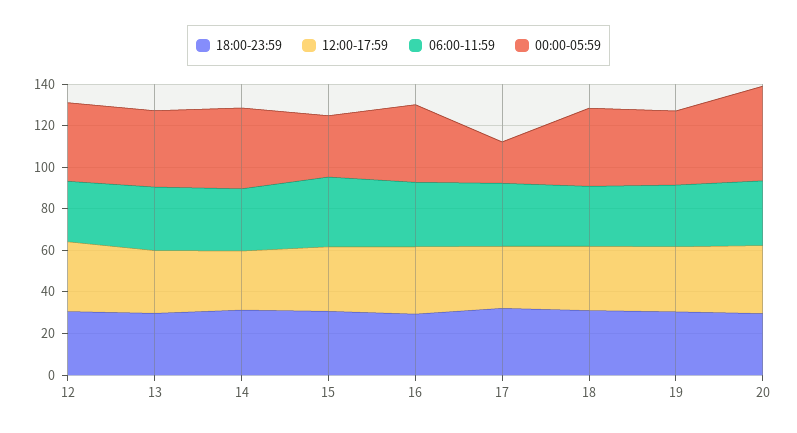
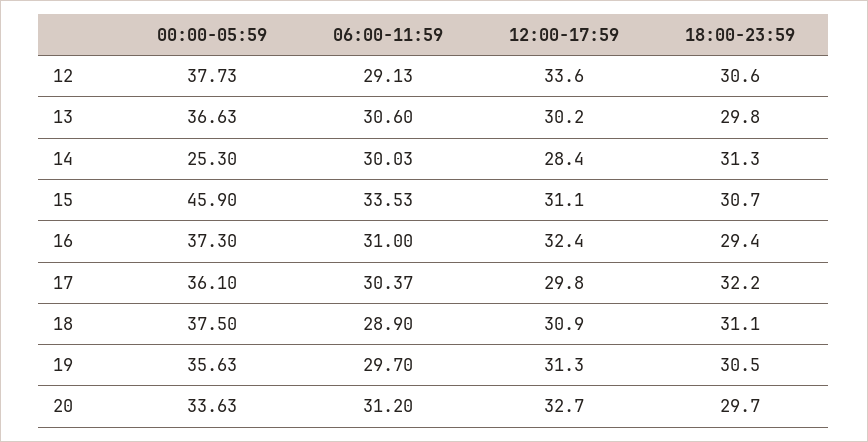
  {
    "18:00-23:59": {
      "12": 30.6,
      "13": 29.8,
      "14": 31.3,
      "15": 30.7,
      "16": 29.4,
      "17": 32.2,
      "18": 31.1,
      "19": 30.5,
      "20": 29.7
    },
    "12:00-17:59": {
      "12": 33.6,
      "13": 30.2,
      "14": 28.4,
      "15": 31.1,
      "16": 32.4,
      "17": 29.8,
      "18": 30.9,
      "19": 31.3,
      "20": 32.7
    },
    "06:00-11:59": {
      "12": 29.13,
      "13": 30.6,
      "14": 30.03,
      "15": 33.53,
      "16": 31,
      "17": 30.37,
      "18": 28.9,
      "19": 29.7,
      "20": 31.2
    },
    "00:00-05:59": {
      "12": 37.73,
      "13": 36.63,
-     "14": 40,
+     "14": 25.3,
-     "15": 30,
+     "15": 45.9,
      "16": 37.3,
-     "17": 20,
+     "17": 36.1,
      "18": 37.5,
      "19": 35.63,
-     "20": 45
+     "20": 33.63
    }
  }

